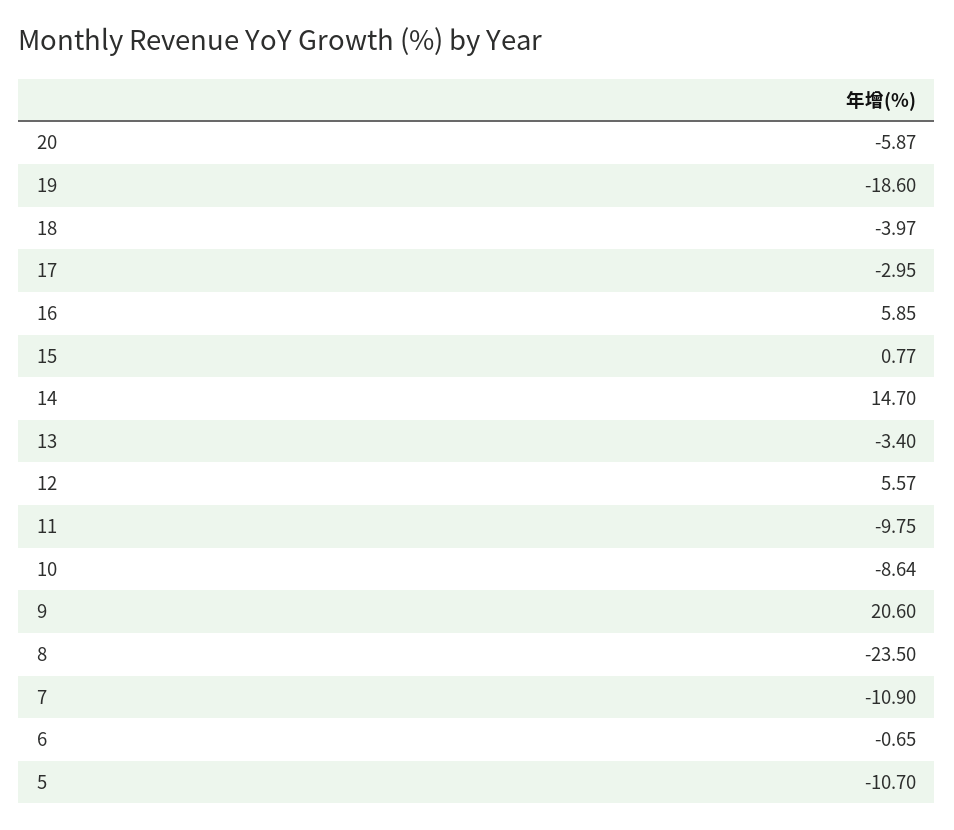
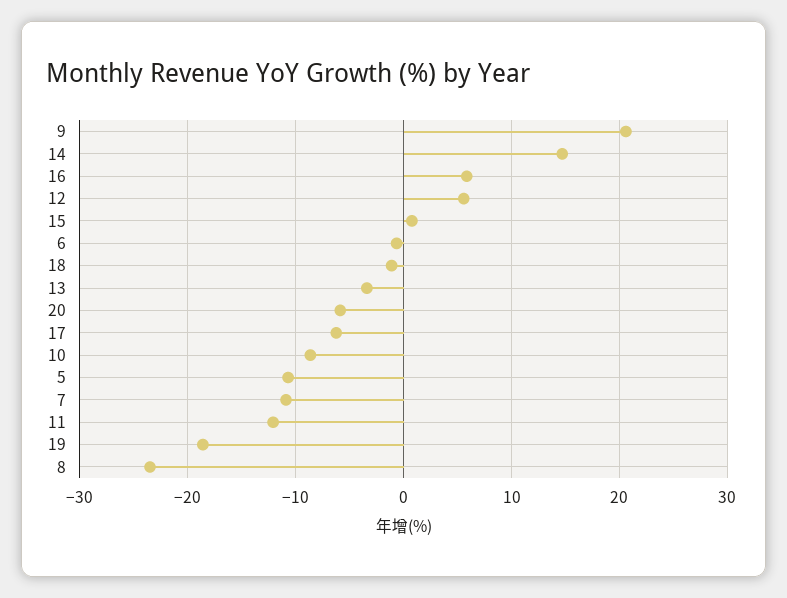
  {
    "20": -5.87,
    "19": -18.6,
-   "18": -3.97,
+   "18": -1,
-   "17": -2.95,
+   "17": -6,
    "16": 5.85,
    "15": 0.77,
    "14": 14.7,
    "13": -3.4,
    "12": 5.57,
-   "11": -9.75,
+   "11": -12,
    "10": -8.64,
    "9": 20.6,
    "8": -23.5,
    "7": -10.9,
    "6": -0.65,
    "5": -10.7
  }

